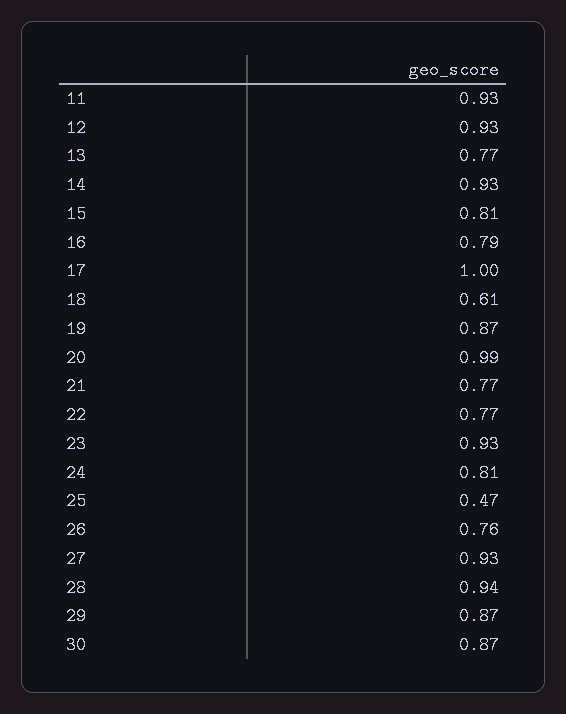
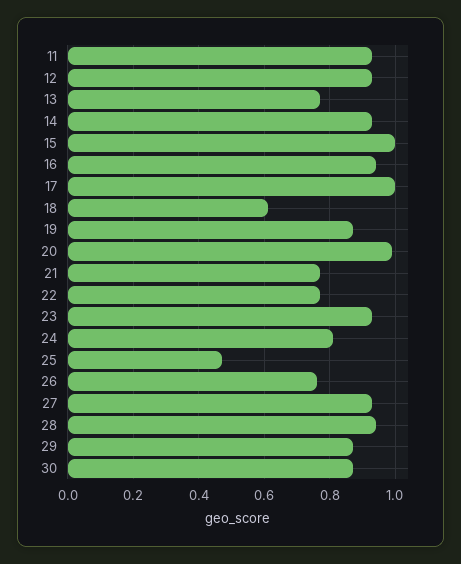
  {
    "11": 0.93,
    "12": 0.93,
    "13": 0.77,
    "14": 0.93,
-   "15": 0.81,
+   "15": 1,
-   "16": 0.79,
+   "16": 0.95,
    "17": 1,
    "18": 0.61,
    "19": 0.87,
    "20": 0.99,
    "21": 0.77,
    "22": 0.77,
    "23": 0.93,
    "24": 0.81,
    "25": 0.47,
    "26": 0.76,
    "27": 0.93,
    "28": 0.94,
    "29": 0.87,
    "30": 0.87
  }

